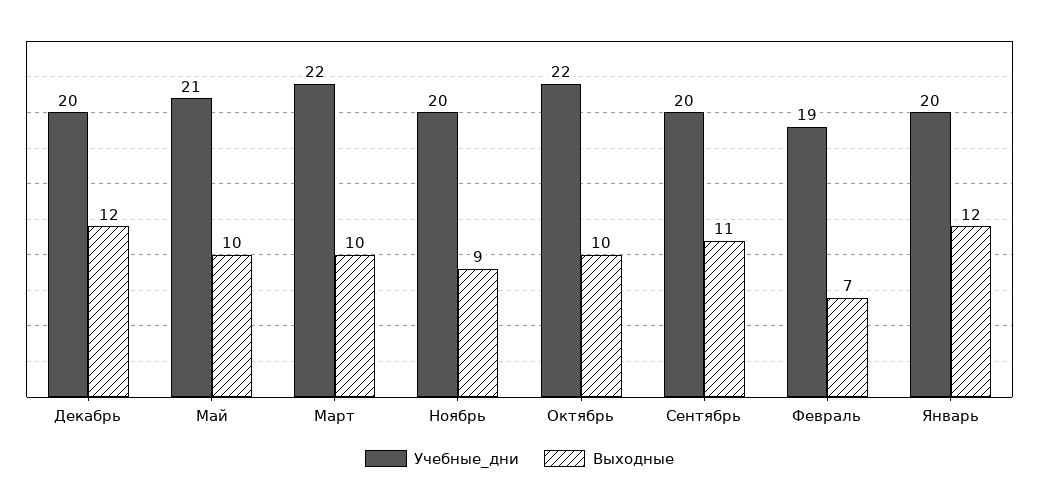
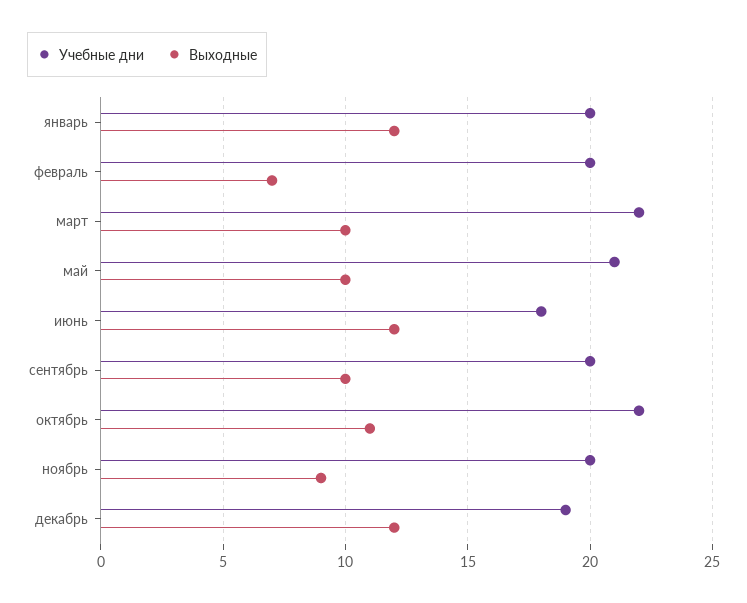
  {
    "Учебные_дни": {
-     "Декабрь": 20,
+     "Декабрь": 19,
      "Май": 21,
      "Март": 22,
      "Ноябрь": 20,
      "Октябрь": 22,
      "Сентябрь": 20,
-     "Февраль": 19,
+     "Февраль": 20,
-     "Январь": 20
+     "Январь": 20,
+     "июнь": 18
    },
    "Выходные": {
      "Декабрь": 12,
      "Май": 10,
      "Март": 10,
      "Ноябрь": 9,
-     "Октябрь": 10,
+     "Октябрь": 11,
-     "Сентябрь": 11,
+     "Сентябрь": 10,
      "Февраль": 7,
-     "Январь": 12
+     "Январь": 12,
+     "июнь": 12
    }
  }

